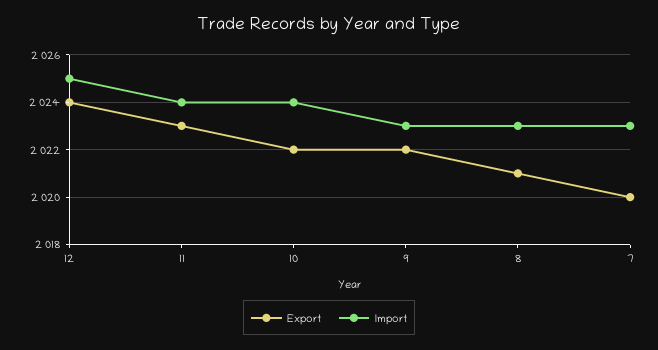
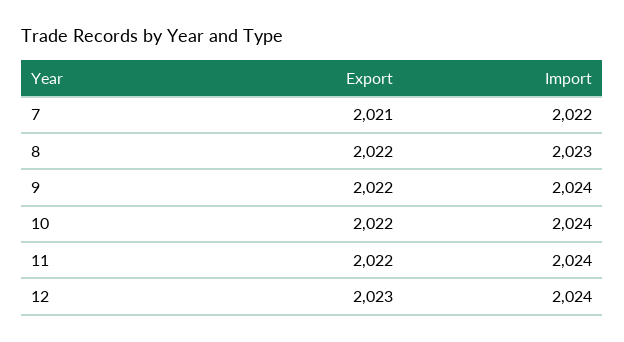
  {
    "Export": {
-     "12": 2024,
+     "12": 2023,
-     "11": 2023,
+     "11": 2022,
      "10": 2022,
      "9": 2022,
-     "8": 2021,
+     "8": 2022,
-     "7": 2020
+     "7": 2021
    },
    "Import": {
-     "12": 2025,
+     "12": 2024,
      "11": 2024,
      "10": 2024,
-     "9": 2023,
+     "9": 2024,
      "8": 2023,
-     "7": 2023
+     "7": 2022
    }
  }

